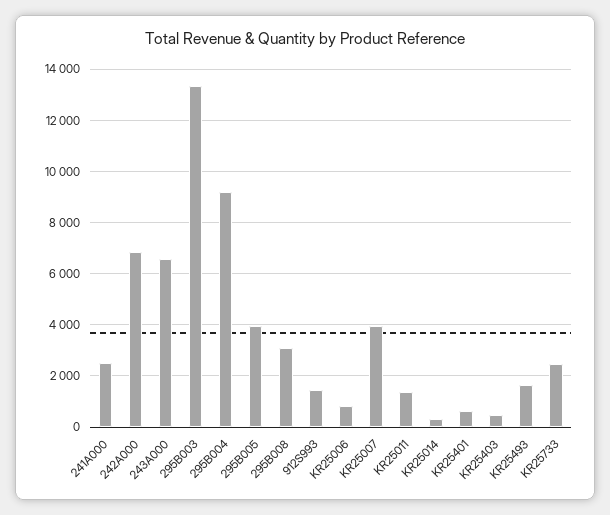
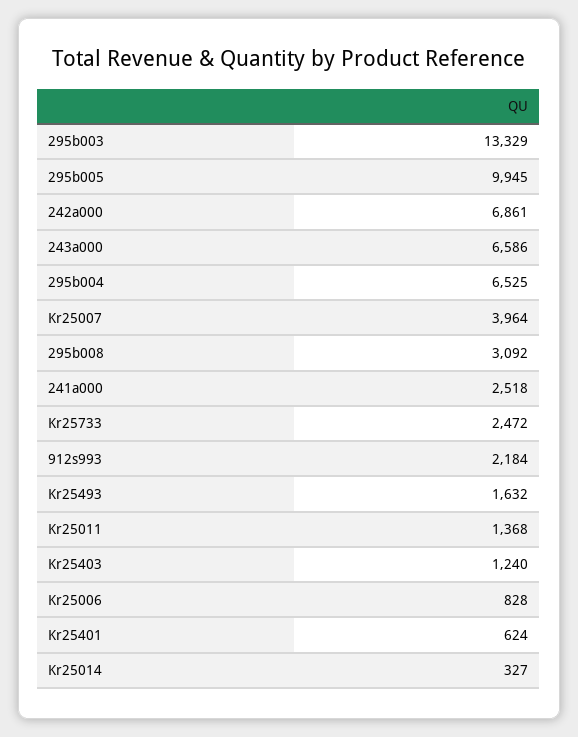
  {
    "241A000": 2518,
    "242A000": 6861,
    "243A000": 6586,
    "295B003": 13329,
-   "295B004": 9250,
+   "295B004": 6525,
-   "295B005": 4000,
+   "295B005": 9945,
    "295B008": 3092,
-   "912S993": 1500,
+   "912S993": 2184,
    "KR25006": 828,
    "KR25007": 3964,
    "KR25011": 1368,
    "KR25014": 327,
    "KR25401": 624,
-   "KR25403": 500,
+   "KR25403": 1240,
    "KR25493": 1632,
    "KR25733": 2472
  }

